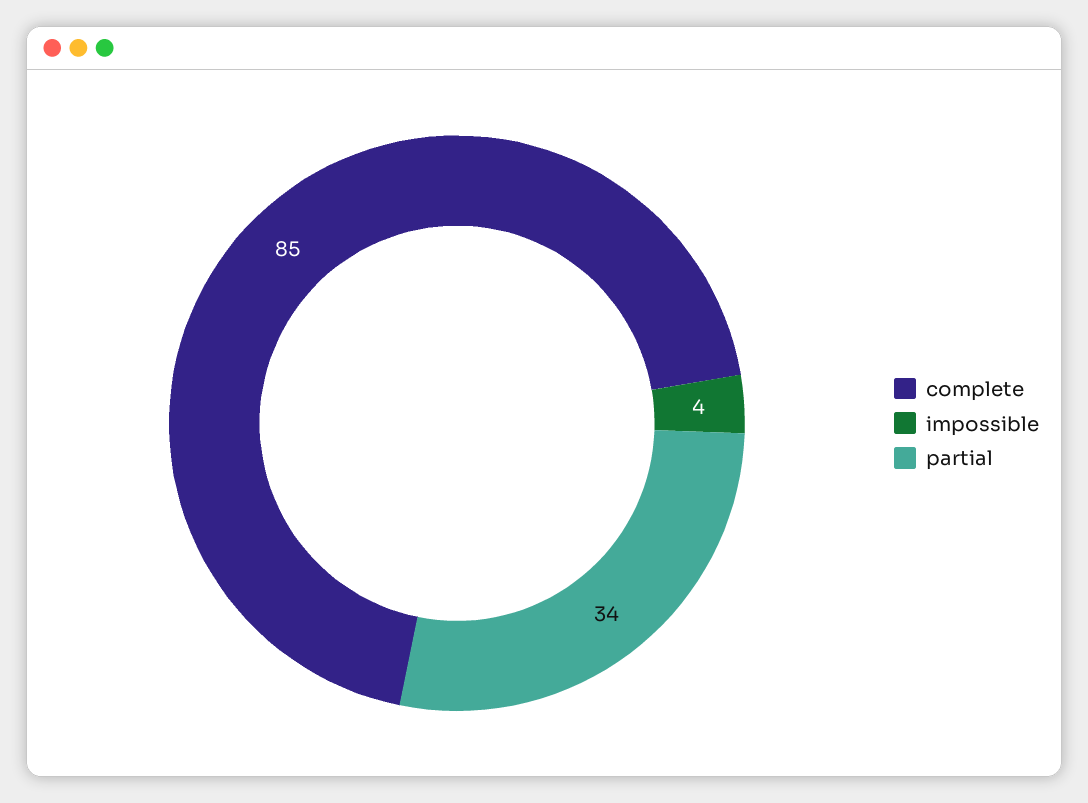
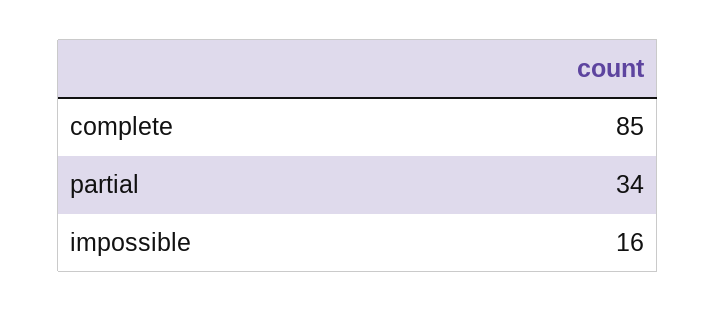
  {
    "complete": 85,
-   "impossible": 4,
+   "impossible": 16,
    "partial": 34
  }

